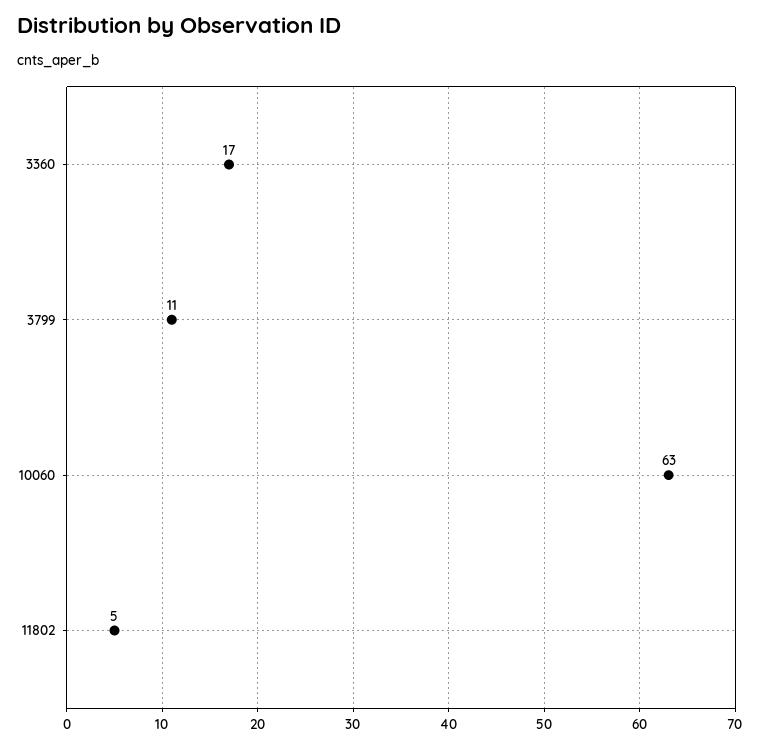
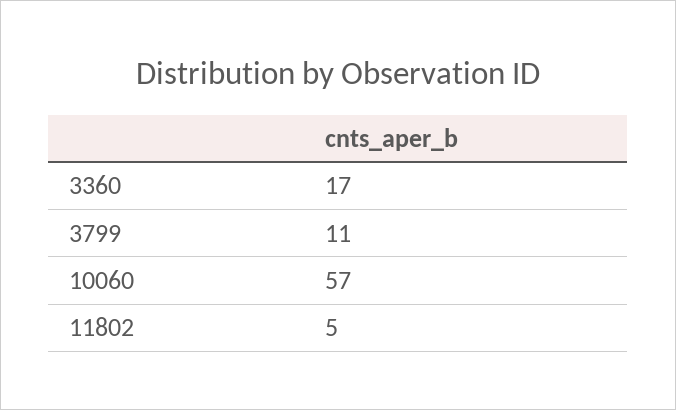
  {
    "3360": 17,
    "3799": 11,
-   "10060": 63,
+   "10060": 57,
    "11802": 5
  }

